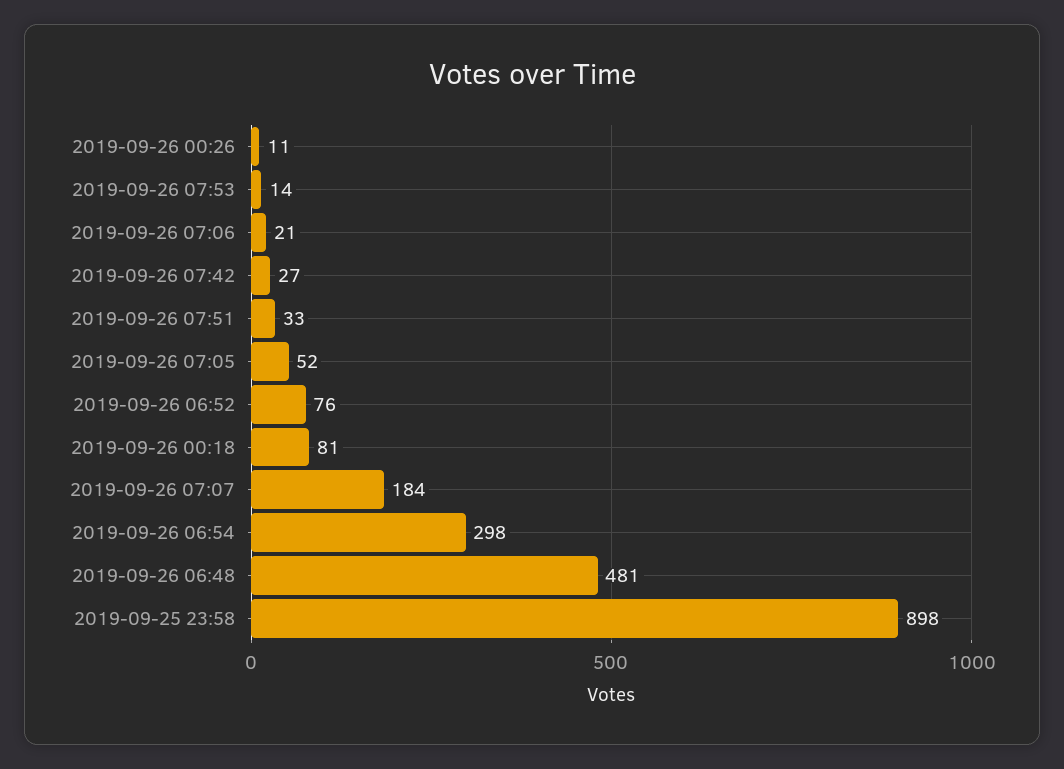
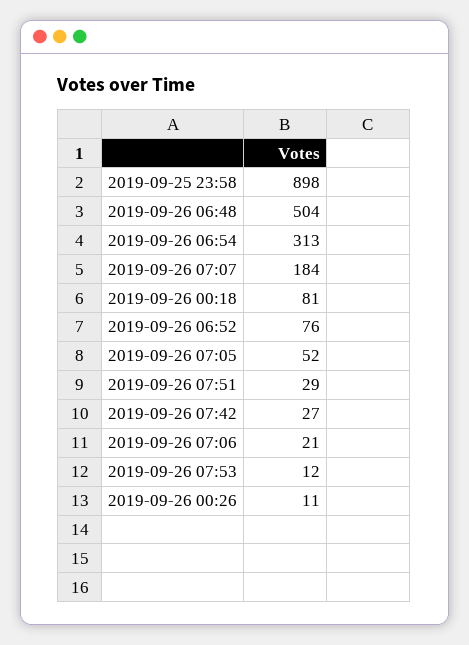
  {
    "2019-09-26 00:26": 11,
-   "2019-09-26 07:53": 14,
+   "2019-09-26 07:53": 12,
    "2019-09-26 07:06": 21,
    "2019-09-26 07:42": 27,
-   "2019-09-26 07:51": 33,
+   "2019-09-26 07:51": 29,
    "2019-09-26 07:05": 52,
    "2019-09-26 06:52": 76,
    "2019-09-26 00:18": 81,
    "2019-09-26 07:07": 184,
-   "2019-09-26 06:54": 298,
+   "2019-09-26 06:54": 313,
-   "2019-09-26 06:48": 481,
+   "2019-09-26 06:48": 504,
    "2019-09-25 23:58": 898
  }

